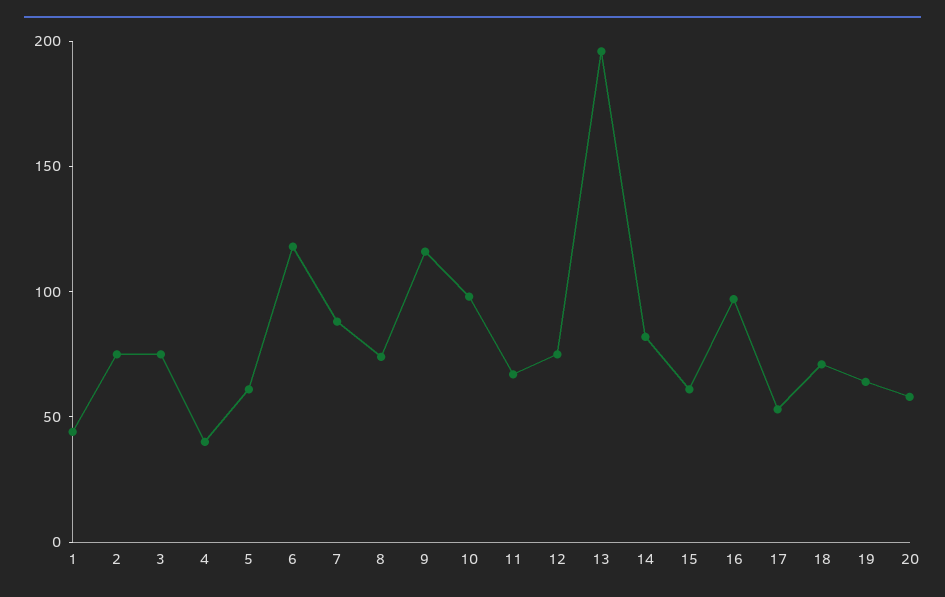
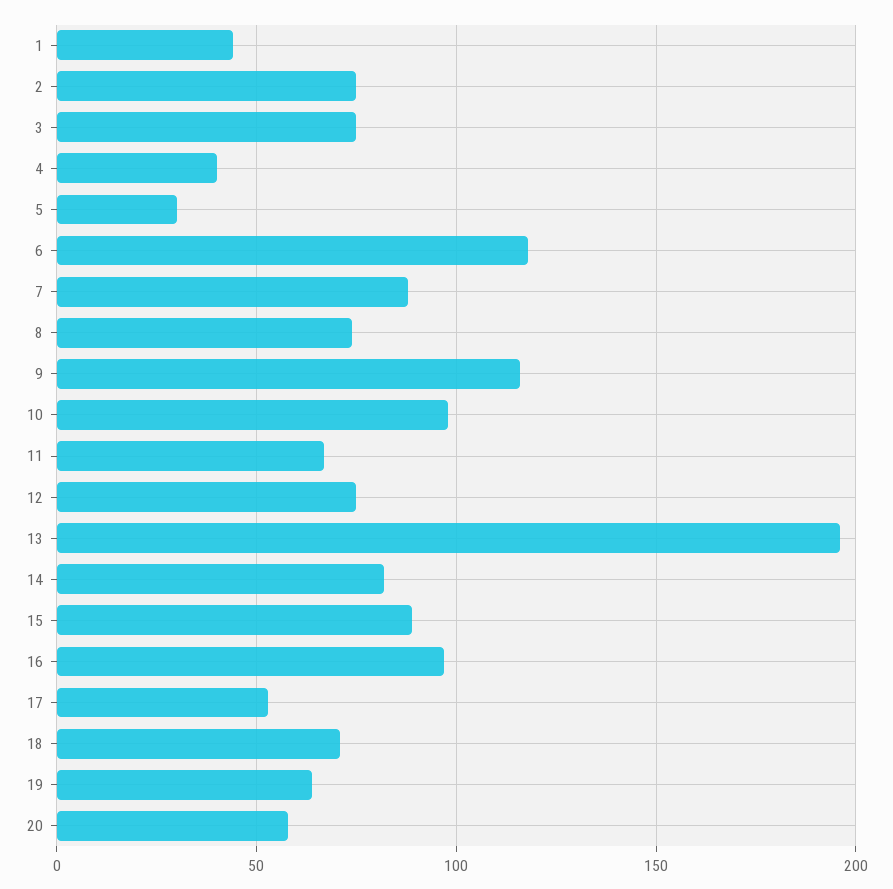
  {
    "1": 45,
    "2": 75,
    "3": 75,
    "4": 40,
-   "5": 60,
+   "5": 30,
    "6": 120,
    "7": 90,
    "8": 75,
    "9": 115,
    "10": 100,
    "11": 65,
    "12": 75,
    "13": 195,
    "14": 80,
-   "15": 60,
+   "15": 90,
    "16": 95,
    "17": 55,
    "18": 70,
    "19": 65,
    "20": 60
  }

